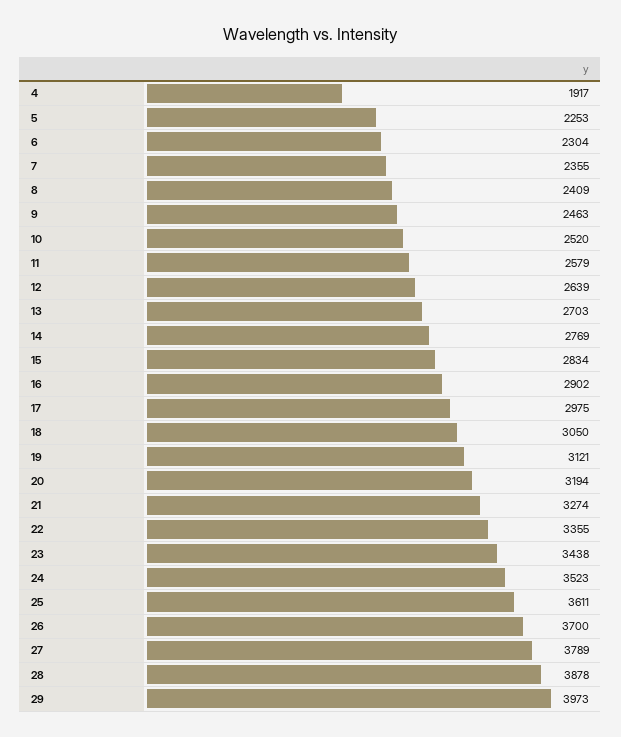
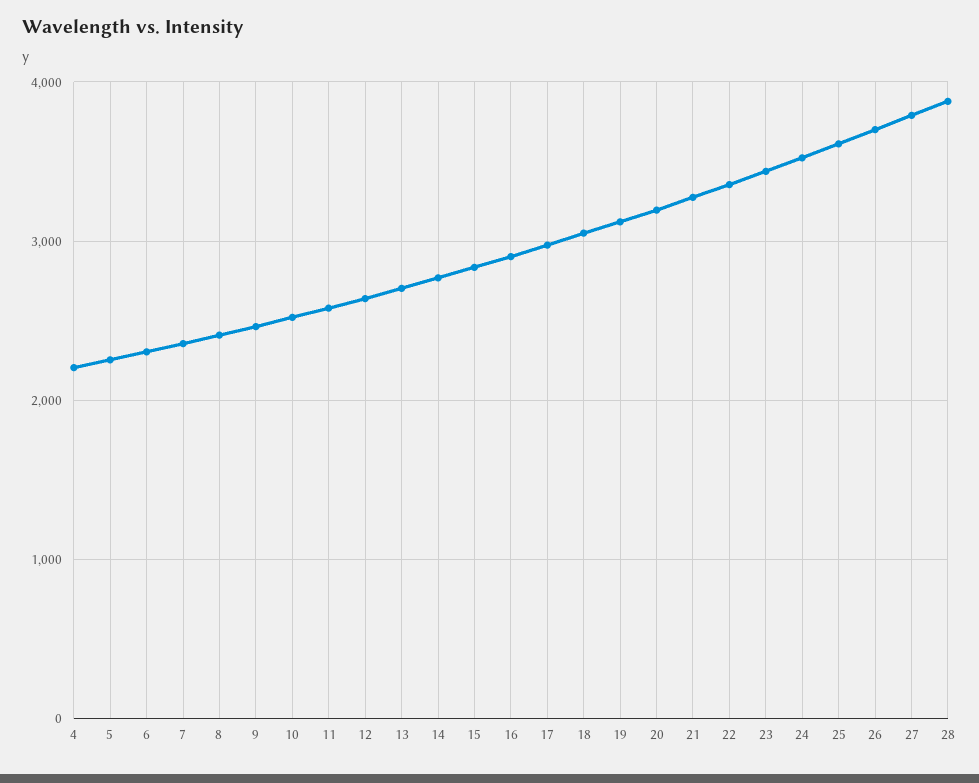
  {
-   "4": 1917,
+   "4": 2200,
    "5": 2253,
    "6": 2304,
    "7": 2355,
    "8": 2409,
    "9": 2463,
    "10": 2520,
    "11": 2579,
    "12": 2639,
    "13": 2703,
    "14": 2769,
    "15": 2834,
    "16": 2902,
    "17": 2975,
    "18": 3050,
    "19": 3121,
    "20": 3194,
    "21": 3274,
    "22": 3355,
    "23": 3438,
    "24": 3523,
    "25": 3611,
    "26": 3700,
    "27": 3789,
-   "28": 3878,
+   "28": 3878
-   "29": 3973
  }

